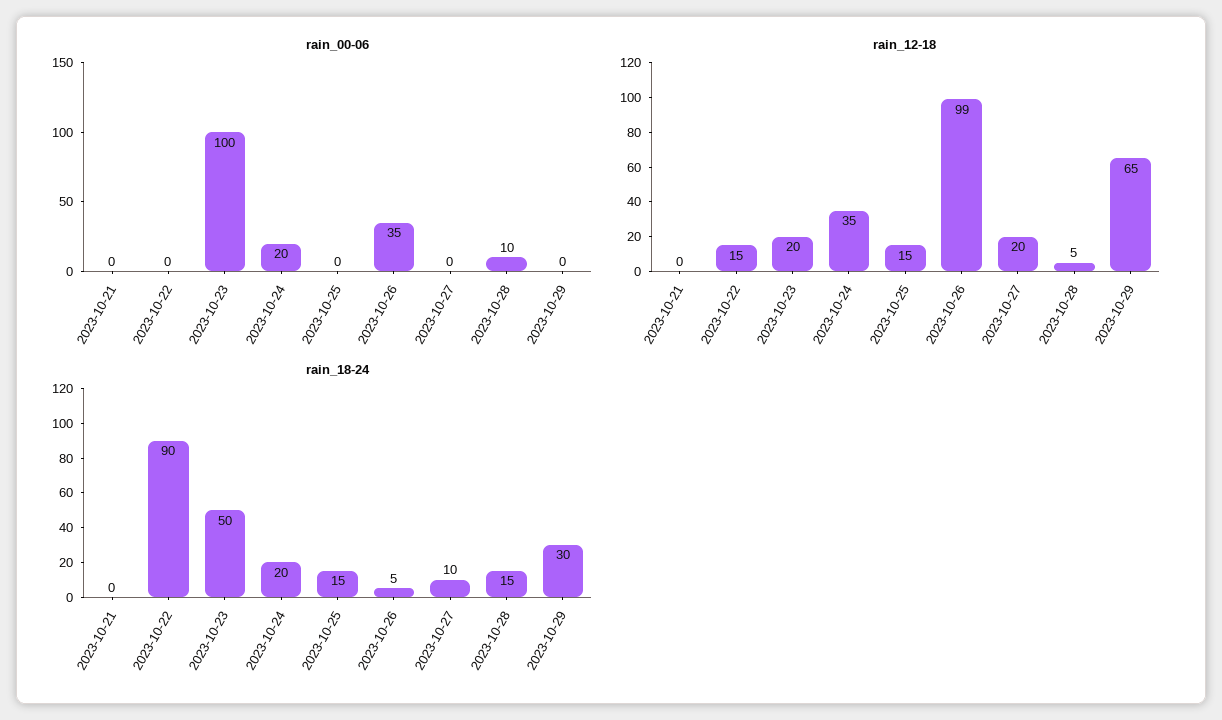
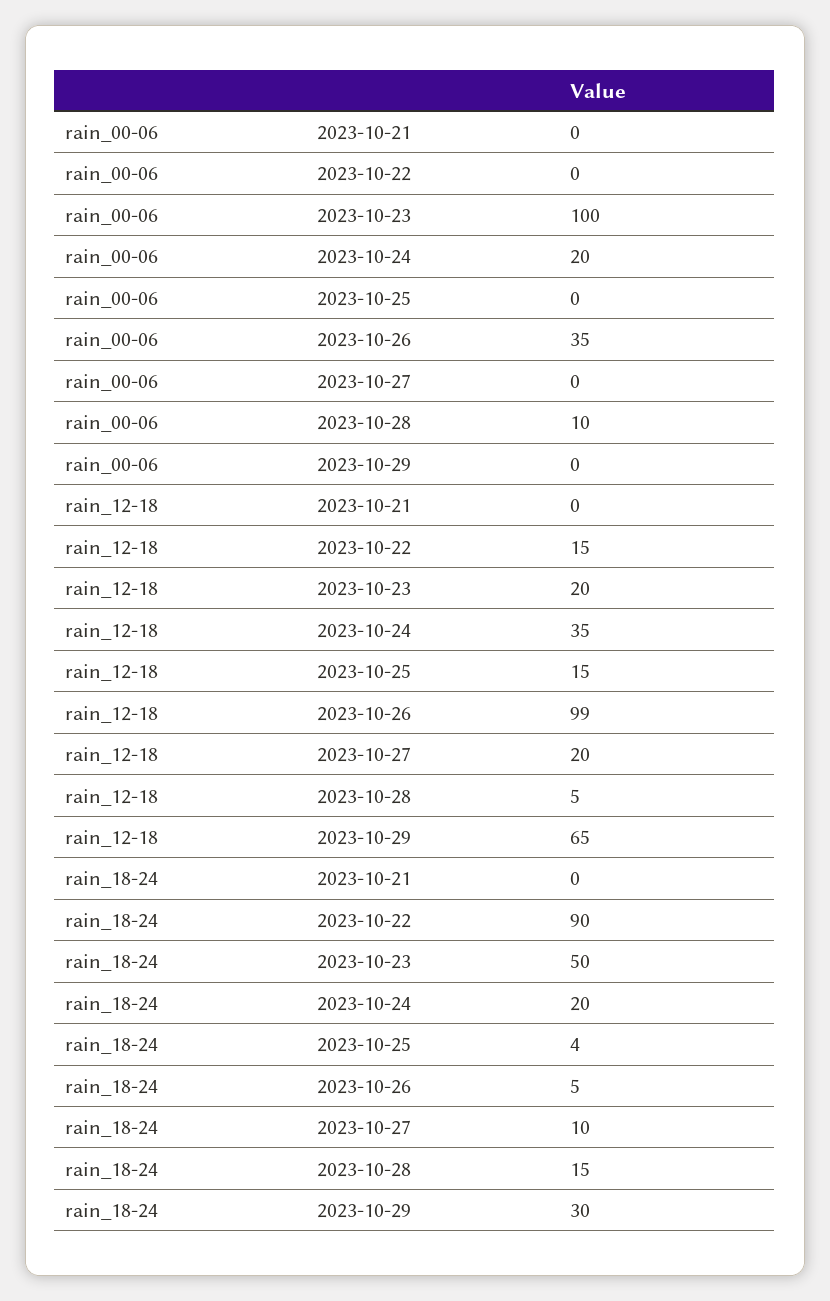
  {
    "rain_00-06": {
      "2023-10-21": 0,
      "2023-10-22": 0,
      "2023-10-23": 100,
      "2023-10-24": 20,
      "2023-10-25": 0,
      "2023-10-26": 35,
      "2023-10-27": 0,
      "2023-10-28": 10,
      "2023-10-29": 0
    },
    "rain_12-18": {
      "2023-10-21": 0,
      "2023-10-22": 15,
      "2023-10-23": 20,
      "2023-10-24": 35,
      "2023-10-25": 15,
      "2023-10-26": 99,
      "2023-10-27": 20,
      "2023-10-28": 5,
      "2023-10-29": 65
    },
    "rain_18-24": {
      "2023-10-21": 0,
      "2023-10-22": 90,
      "2023-10-23": 50,
      "2023-10-24": 20,
-     "2023-10-25": 15,
+     "2023-10-25": 4,
      "2023-10-26": 5,
      "2023-10-27": 10,
      "2023-10-28": 15,
      "2023-10-29": 30
    }
  }

